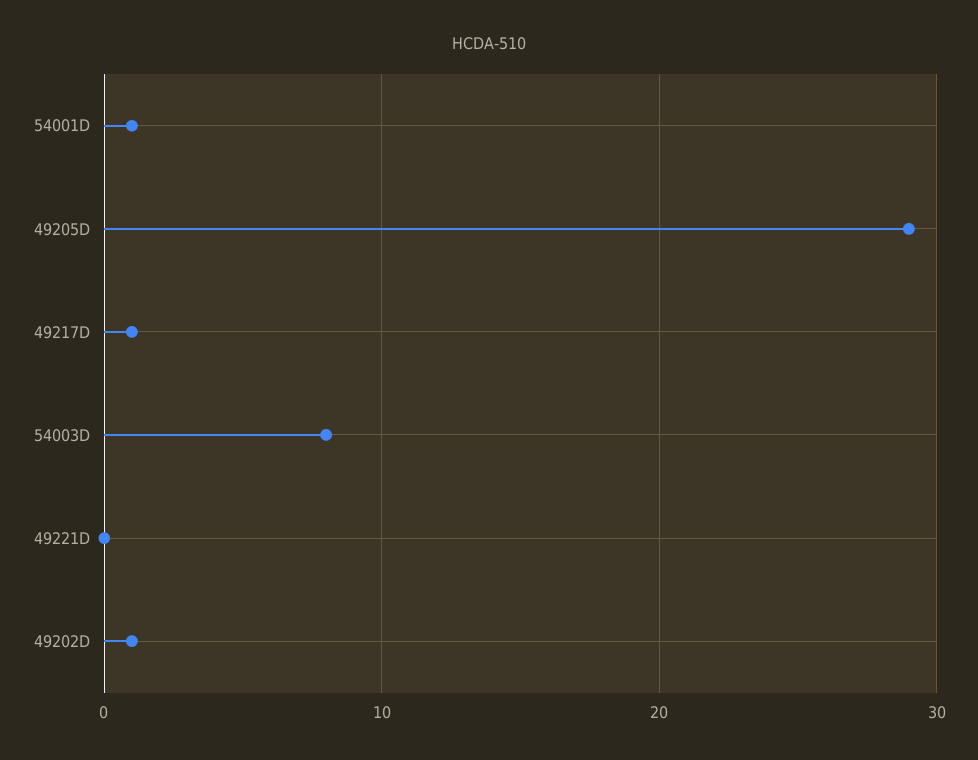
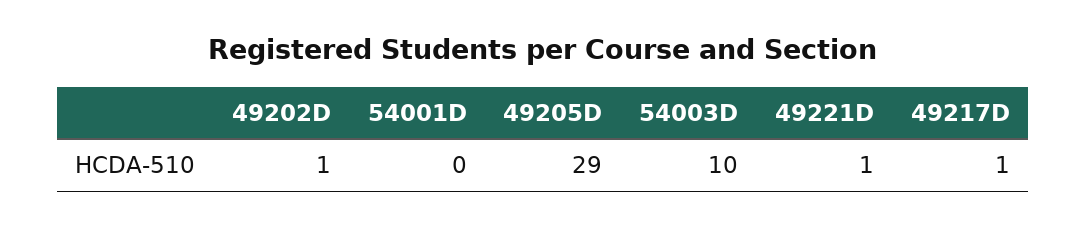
  {
-   "54001D": 1,
+   "54001D": 0,
    "49205D": 29,
    "49217D": 1,
-   "54003D": 8,
+   "54003D": 10,
-   "49221D": 0,
+   "49221D": 1,
    "49202D": 1
  }

